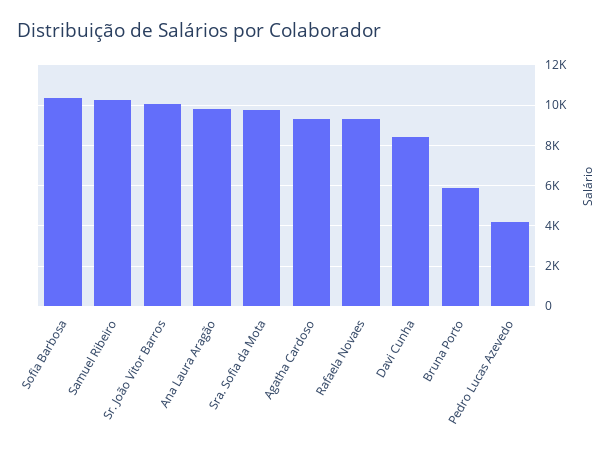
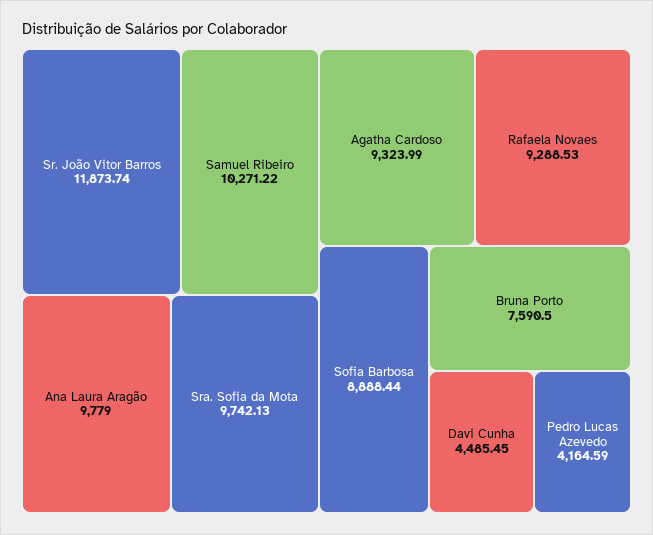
  {
-   "Sofia Barbosa": 10500,
+   "Sofia Barbosa": 8888.44,
    "Samuel Ribeiro": 10271.22,
-   "Sr. João Vitor Barros": 10000,
+   "Sr. João Vitor Barros": 11873.74,
    "Ana Laura Aragão": 9779,
    "Sra. Sofia da Mota": 9742.13,
    "Agatha Cardoso": 9323.99,
    "Rafaela Novaes": 9288.53,
-   "Davi Cunha": 8500,
+   "Davi Cunha": 4485.45,
-   "Bruna Porto": 6000,
+   "Bruna Porto": 7590.5,
    "Pedro Lucas Azevedo": 4164.59
  }

